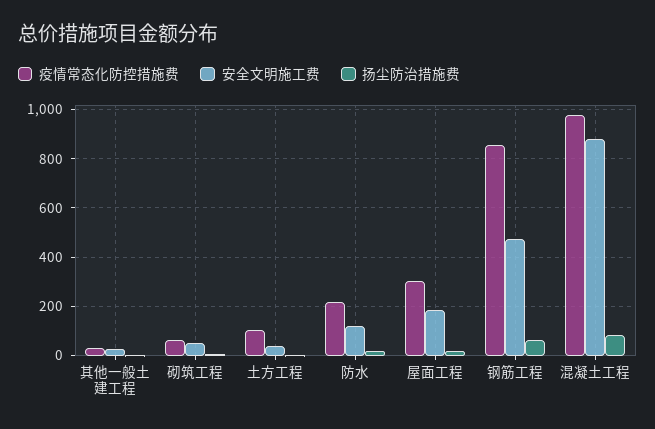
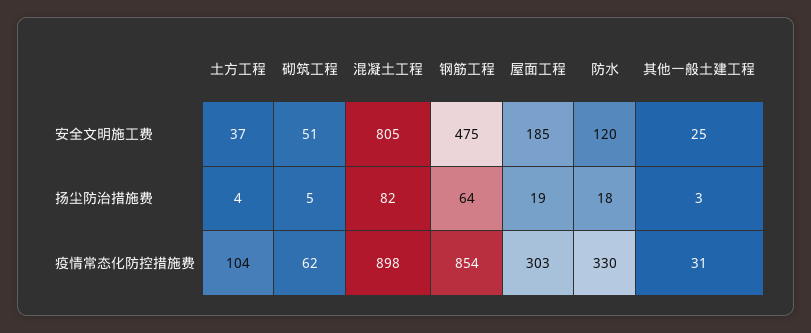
  {
    "疫情常态化防控措施费": {
      "其他一般土建工程": 31,
      "砌筑工程": 62,
      "土方工程": 104,
-     "防水": 225,
+     "防水": 330,
      "屋面工程": 303,
      "钢筋工程": 854,
-     "混凝土工程": 975
+     "混凝土工程": 898
    },
    "安全文明施工费": {
      "其他一般土建工程": 25,
      "砌筑工程": 51,
      "土方工程": 37,
      "防水": 120,
      "屋面工程": 185,
      "钢筋工程": 475,
-     "混凝土工程": 875
+     "混凝土工程": 805
    },
    "扬尘防治措施费": {
      "其他一般土建工程": 3,
      "砌筑工程": 5,
      "土方工程": 4,
      "防水": 18,
      "屋面工程": 19,
      "钢筋工程": 64,
      "混凝土工程": 82
    }
  }

